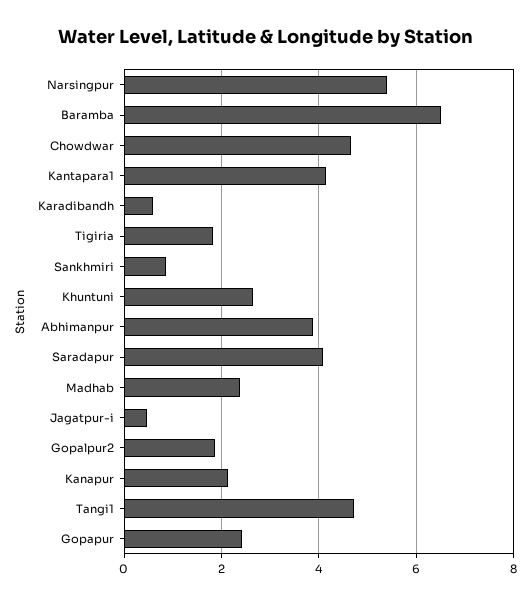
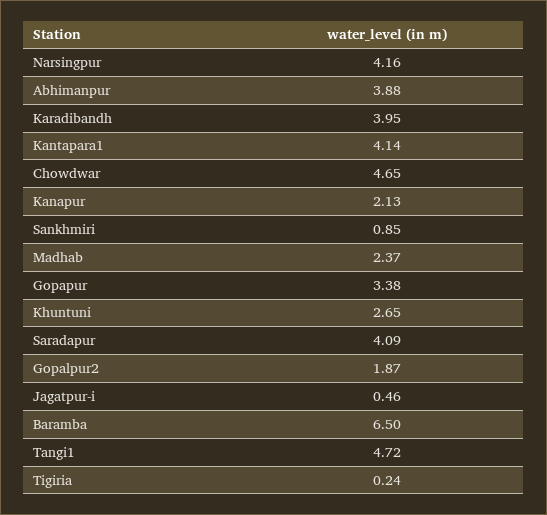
  {
-   "Narsingpur": 5.4,
+   "Narsingpur": 4.16,
    "Baramba": 6.5,
    "Chowdwar": 4.65,
    "Kantapara1": 4.14,
-   "Karadibandh": 0.6,
+   "Karadibandh": 3.95,
-   "Tigiria": 1.8,
+   "Tigiria": 0.24,
    "Sankhmiri": 0.85,
    "Khuntuni": 2.65,
    "Abhimanpur": 3.88,
    "Saradapur": 4.09,
    "Madhab": 2.37,
    "Jagatpur-i": 0.46,
    "Gopalpur2": 1.87,
    "Kanapur": 2.13,
    "Tangi1": 4.72,
-   "Gopapur": 2.4
+   "Gopapur": 3.38
  }

